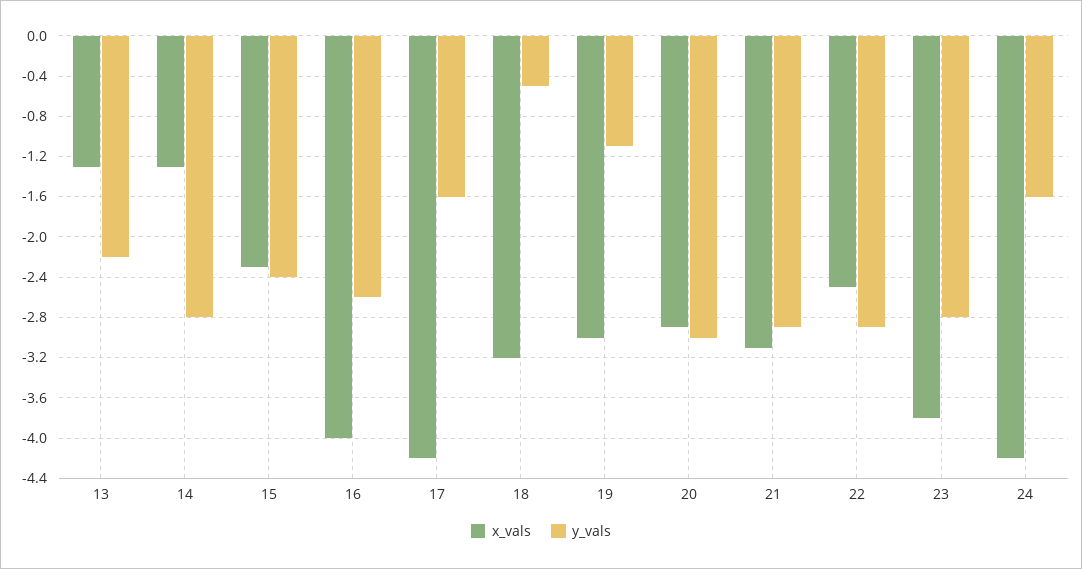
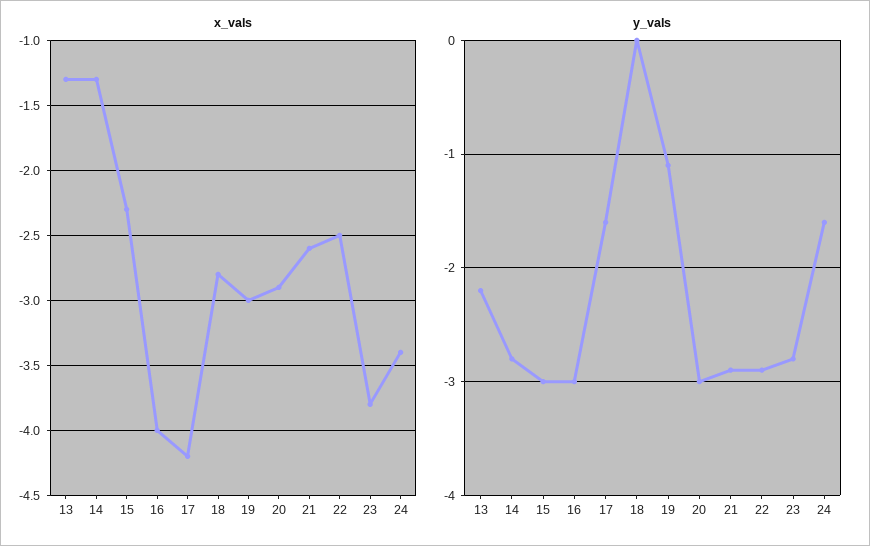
  {
    "x_vals": {
      "13": -1.3,
      "14": -1.3,
      "15": -2.3,
      "16": -4,
      "17": -4.2,
-     "18": -3.2,
+     "18": -2.8,
      "19": -3,
      "20": -2.9,
-     "21": -3.1,
+     "21": -2.6,
      "22": -2.5,
      "23": -3.8,
-     "24": -4.2
+     "24": -3.4
    },
    "y_vals": {
      "13": -2.2,
      "14": -2.8,
-     "15": -2.4,
+     "15": -3,
-     "16": -2.6,
+     "16": -3,
      "17": -1.6,
-     "18": -0.5,
+     "18": 0,
      "19": -1.1,
      "20": -3,
      "21": -2.9,
      "22": -2.9,
      "23": -2.8,
      "24": -1.6
    }
  }

